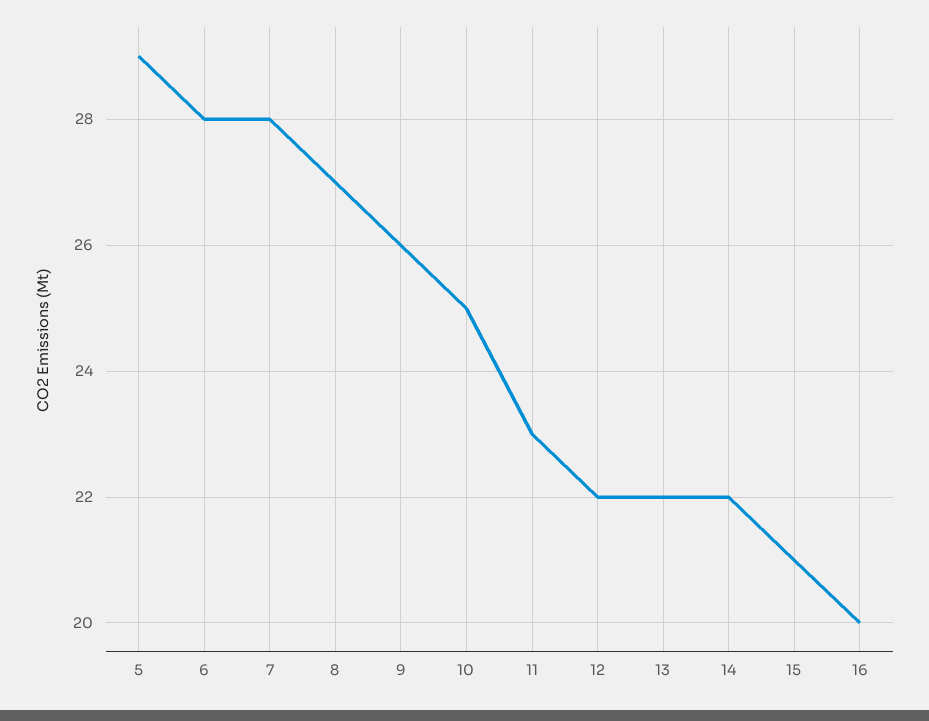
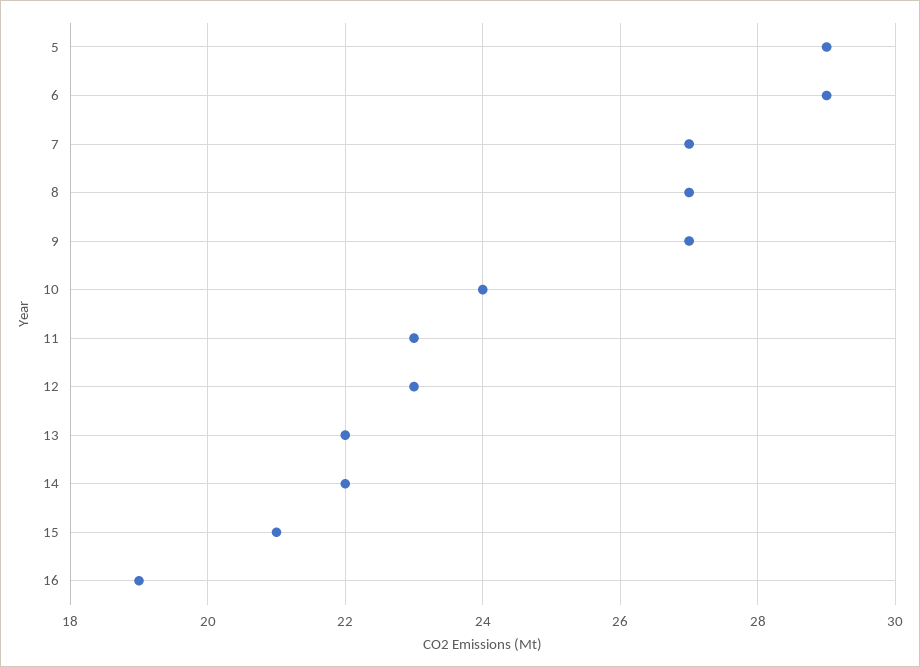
  {
    "5": 29,
-   "6": 28,
+   "6": 29,
-   "7": 28,
+   "7": 27,
    "8": 27,
-   "9": 26,
+   "9": 27,
-   "10": 25,
+   "10": 24,
    "11": 23,
-   "12": 22,
+   "12": 23,
    "13": 22,
    "14": 22,
    "15": 21,
-   "16": 20
+   "16": 19
  }

